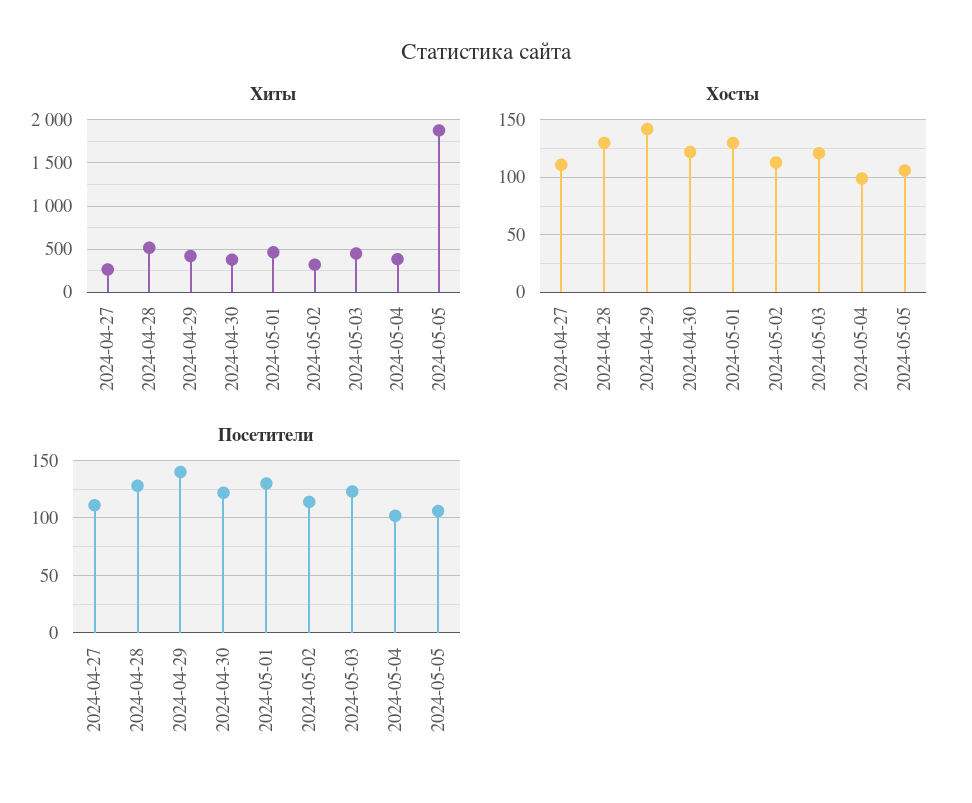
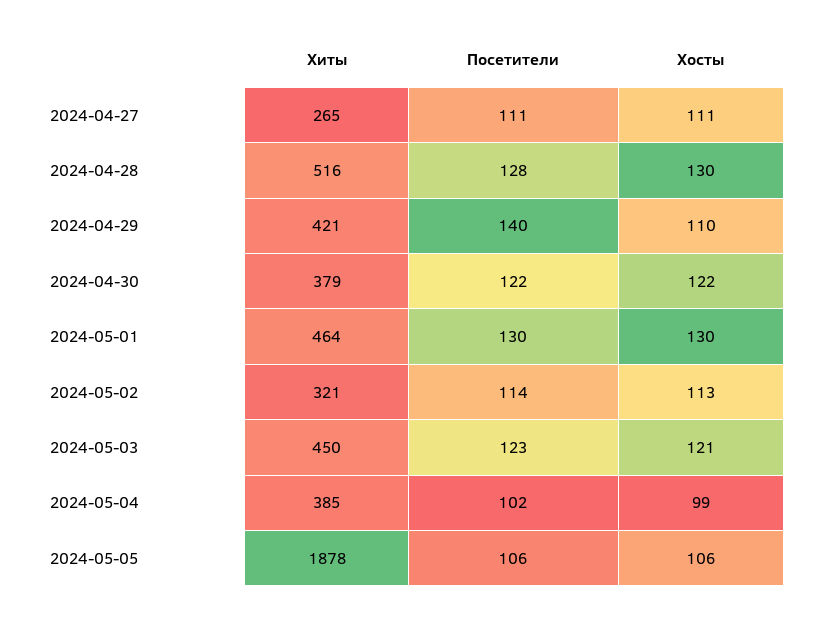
  {
    "Хиты": {
      "2024-04-27": 265,
      "2024-04-28": 516,
      "2024-04-29": 421,
      "2024-04-30": 379,
      "2024-05-01": 464,
      "2024-05-02": 321,
      "2024-05-03": 450,
      "2024-05-04": 385,
      "2024-05-05": 1878
    },
    "Хосты": {
      "2024-04-27": 111,
      "2024-04-28": 130,
-     "2024-04-29": 140,
+     "2024-04-29": 110,
      "2024-04-30": 122,
      "2024-05-01": 130,
      "2024-05-02": 113,
      "2024-05-03": 121,
      "2024-05-04": 99,
      "2024-05-05": 106
    },
    "Посетители": {
      "2024-04-27": 111,
      "2024-04-28": 128,
      "2024-04-29": 140,
      "2024-04-30": 122,
      "2024-05-01": 130,
      "2024-05-02": 114,
      "2024-05-03": 123,
      "2024-05-04": 102,
      "2024-05-05": 106
    }
  }

